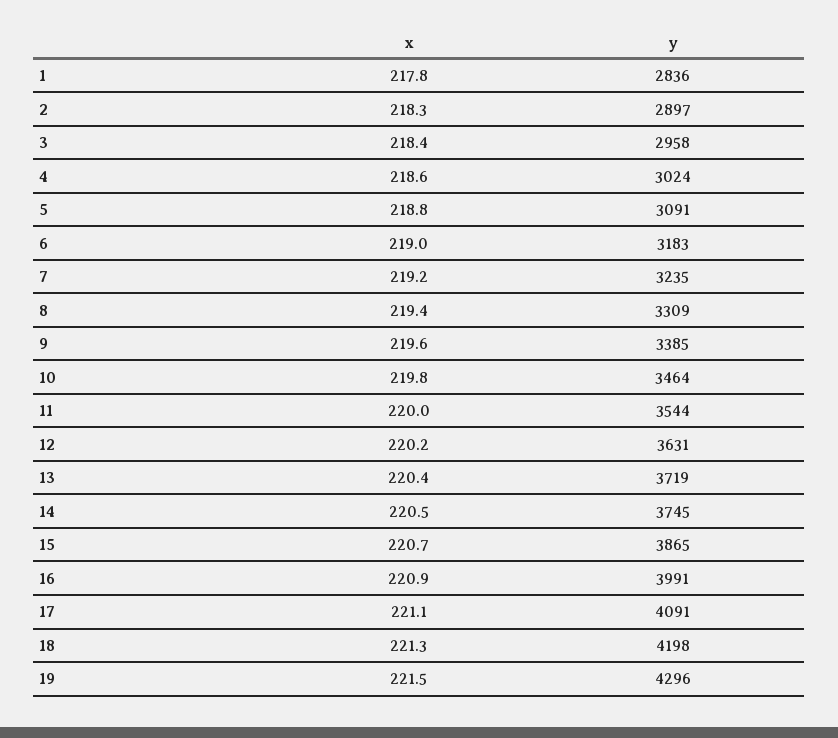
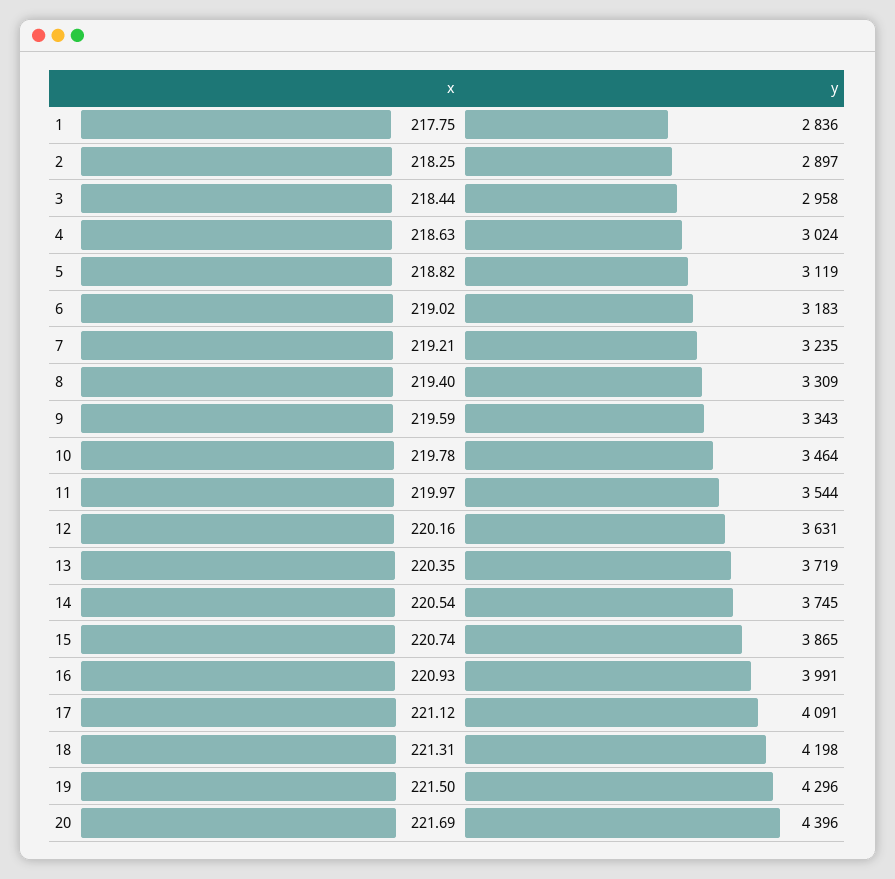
  {
    "x": {
      "1": 217.75,
      "2": 218.25,
      "3": 218.44,
      "4": 218.63,
      "5": 218.82,
      "6": 219.02,
      "7": 219.21,
      "8": 219.4,
      "9": 219.59,
      "10": 219.78,
      "11": 219.97,
      "12": 220.16,
      "13": 220.35,
      "14": 220.54,
      "15": 220.74,
      "16": 220.93,
      "17": 221.12,
      "18": 221.31,
-     "19": 221.5
+     "19": 221.5,
+     "20": 221.69
    },
    "y": {
      "1": 2836,
      "2": 2897,
      "3": 2958,
      "4": 3024,
-     "5": 3091,
+     "5": 3119,
      "6": 3183,
      "7": 3235,
      "8": 3309,
-     "9": 3385,
+     "9": 3343,
      "10": 3464,
      "11": 3544,
      "12": 3631,
      "13": 3719,
      "14": 3745,
      "15": 3865,
      "16": 3991,
      "17": 4091,
      "18": 4198,
-     "19": 4296
+     "19": 4296,
+     "20": 4396
    }
  }

